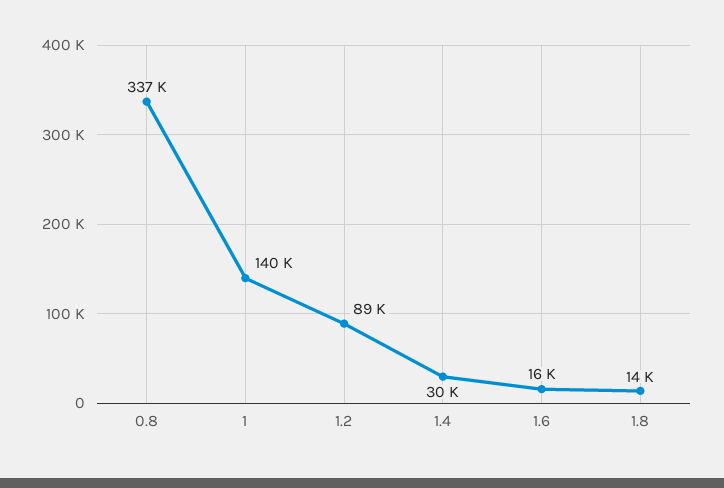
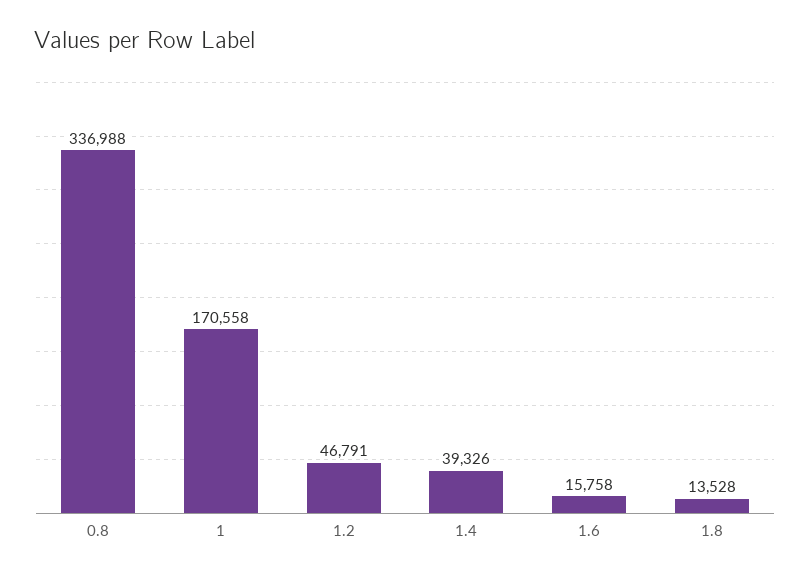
  {
    "0.8": 336988,
-   "1": 140000,
+   "1": 170558,
-   "1.2": 89000,
+   "1.2": 46791,
-   "1.4": 30000,
+   "1.4": 39326,
    "1.6": 15758,
    "1.8": 13528
  }

